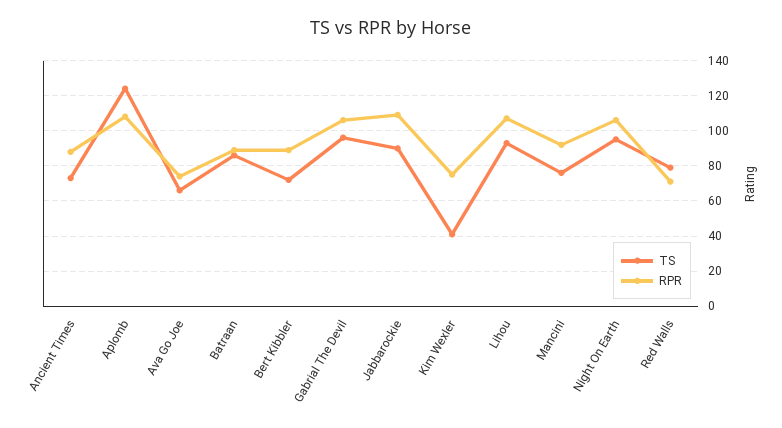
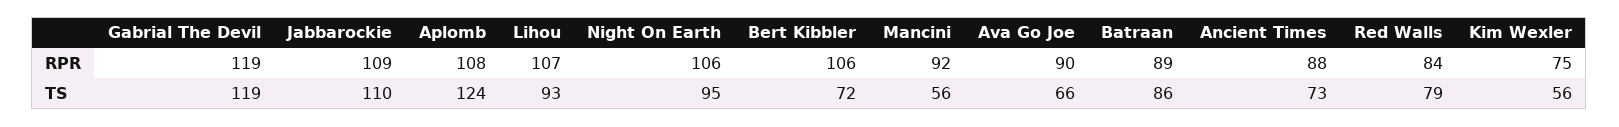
  {
    "TS": {
      "Ancient Times": 73,
      "Aplomb": 124,
      "Ava Go Joe": 66,
      "Batraan": 86,
      "Bert Kibbler": 72,
-     "Gabrial The Devil": 95,
+     "Gabrial The Devil": 119,
-     "Jabbarockie": 90,
+     "Jabbarockie": 110,
-     "Kim Wexler": 40,
+     "Kim Wexler": 56,
      "Lihou": 93,
-     "Mancini": 75,
+     "Mancini": 56,
      "Night On Earth": 95,
      "Red Walls": 79
    },
    "RPR": {
      "Ancient Times": 88,
      "Aplomb": 108,
-     "Ava Go Joe": 75,
+     "Ava Go Joe": 90,
      "Batraan": 89,
-     "Bert Kibbler": 90,
+     "Bert Kibbler": 106,
-     "Gabrial The Devil": 105,
+     "Gabrial The Devil": 119,
      "Jabbarockie": 109,
      "Kim Wexler": 75,
      "Lihou": 107,
      "Mancini": 92,
      "Night On Earth": 106,
-     "Red Walls": 70
+     "Red Walls": 84
    }
  }

